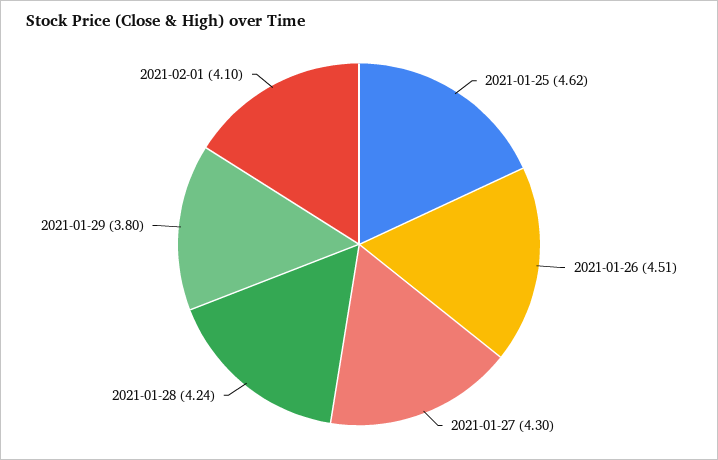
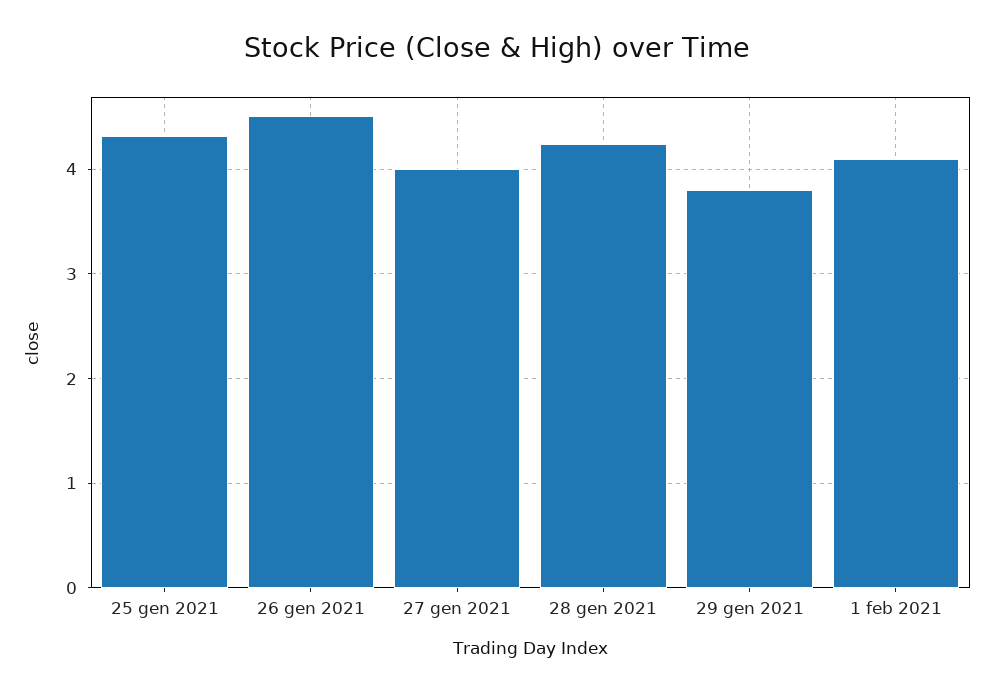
  {
-   "2021-01-25": 4.62,
+   "2021-01-25": 4.3,
    "2021-01-26": 4.51,
-   "2021-01-27": 4.3,
+   "2021-01-27": 4,
    "2021-01-28": 4.24,
    "2021-01-29": 3.8,
    "2021-02-01": 4.1
  }

